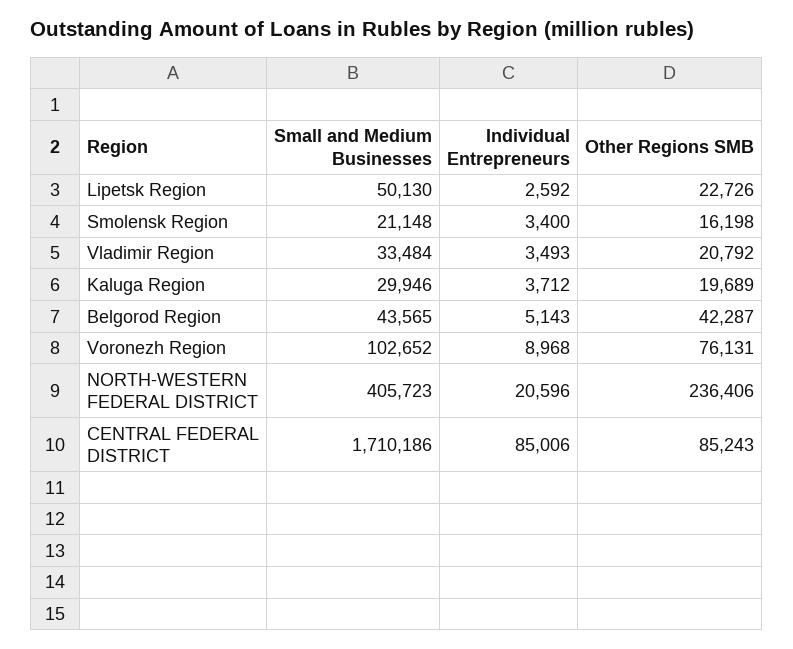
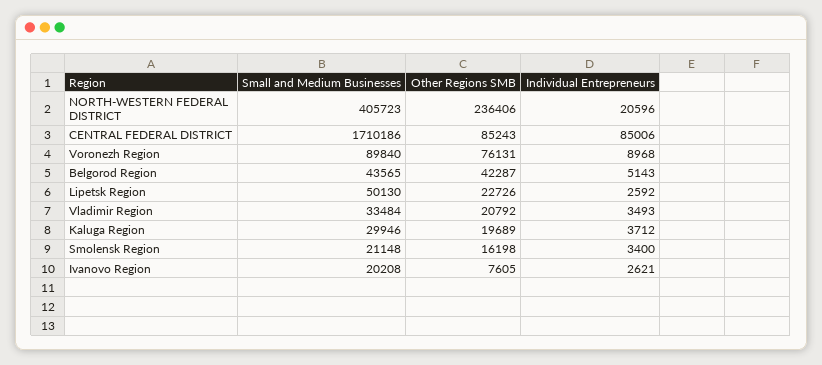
  {
    "Small and Medium Businesses": {
      "Lipetsk Region": 50130,
      "Smolensk Region": 21148,
      "Vladimir Region": 33484,
      "Kaluga Region": 29946,
      "Belgorod Region": 43565,
-     "Voronezh Region": 102652,
+     "Voronezh Region": 89840,
      "NORTH-WESTERN FEDERAL DISTRICT": 405723,
-     "CENTRAL FEDERAL DISTRICT": 1710186
+     "CENTRAL FEDERAL DISTRICT": 1710186,
+     "Ivanovo Region": 20208
    },
    "Individual Entrepreneurs": {
      "Lipetsk Region": 2592,
      "Smolensk Region": 3400,
      "Vladimir Region": 3493,
      "Kaluga Region": 3712,
      "Belgorod Region": 5143,
      "Voronezh Region": 8968,
      "NORTH-WESTERN FEDERAL DISTRICT": 20596,
-     "CENTRAL FEDERAL DISTRICT": 85006
+     "CENTRAL FEDERAL DISTRICT": 85006,
+     "Ivanovo Region": 2621
    },
    "Other Regions SMB": {
      "Lipetsk Region": 22726,
      "Smolensk Region": 16198,
      "Vladimir Region": 20792,
      "Kaluga Region": 19689,
      "Belgorod Region": 42287,
      "Voronezh Region": 76131,
      "NORTH-WESTERN FEDERAL DISTRICT": 236406,
-     "CENTRAL FEDERAL DISTRICT": 85243
+     "CENTRAL FEDERAL DISTRICT": 85243,
+     "Ivanovo Region": 7605
    }
  }

